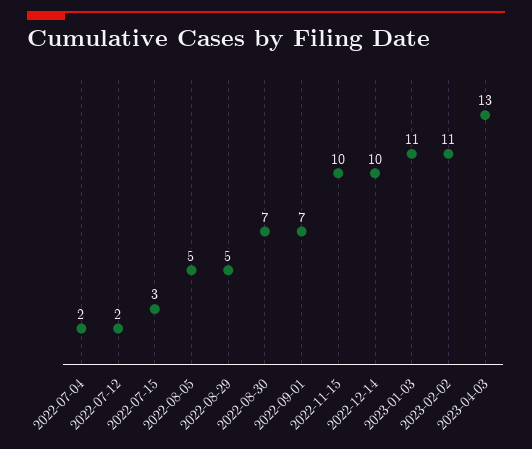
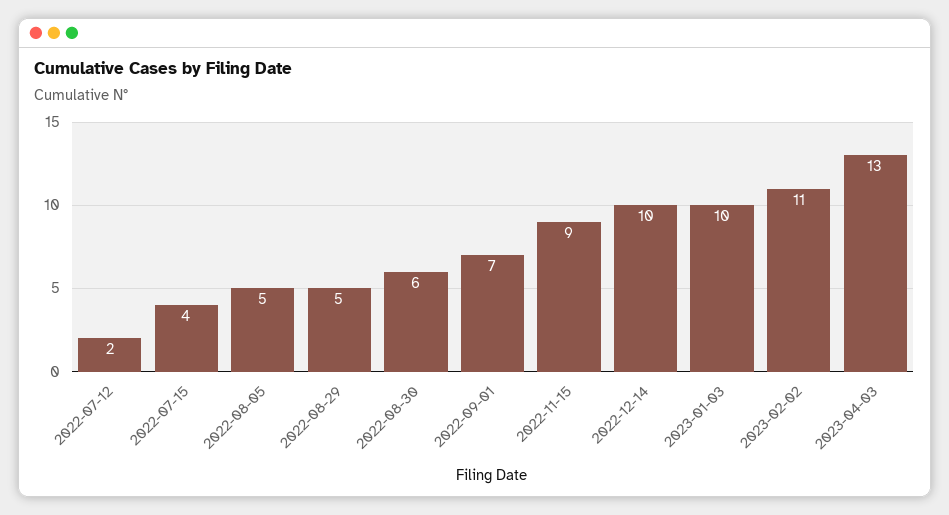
  {
-   "2022-07-04": 2,
    "2022-07-12": 2,
-   "2022-07-15": 3,
+   "2022-07-15": 4,
    "2022-08-05": 5,
    "2022-08-29": 5,
-   "2022-08-30": 7,
+   "2022-08-30": 6,
    "2022-09-01": 7,
-   "2022-11-15": 10,
+   "2022-11-15": 9,
    "2022-12-14": 10,
-   "2023-01-03": 11,
+   "2023-01-03": 10,
    "2023-02-02": 11,
    "2023-04-03": 13
  }

